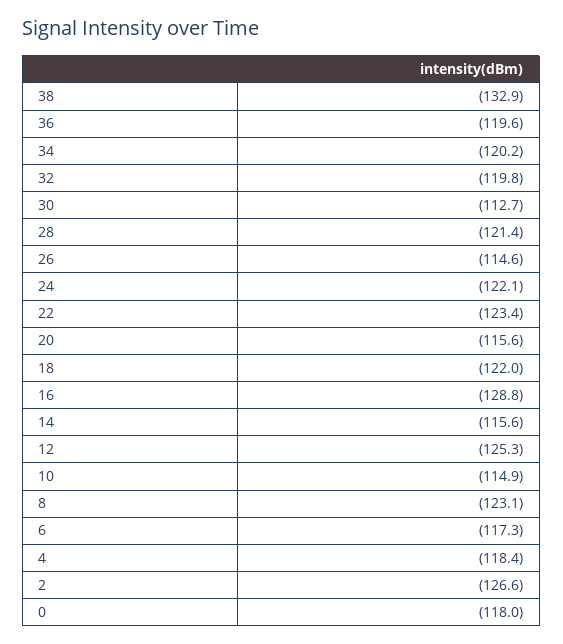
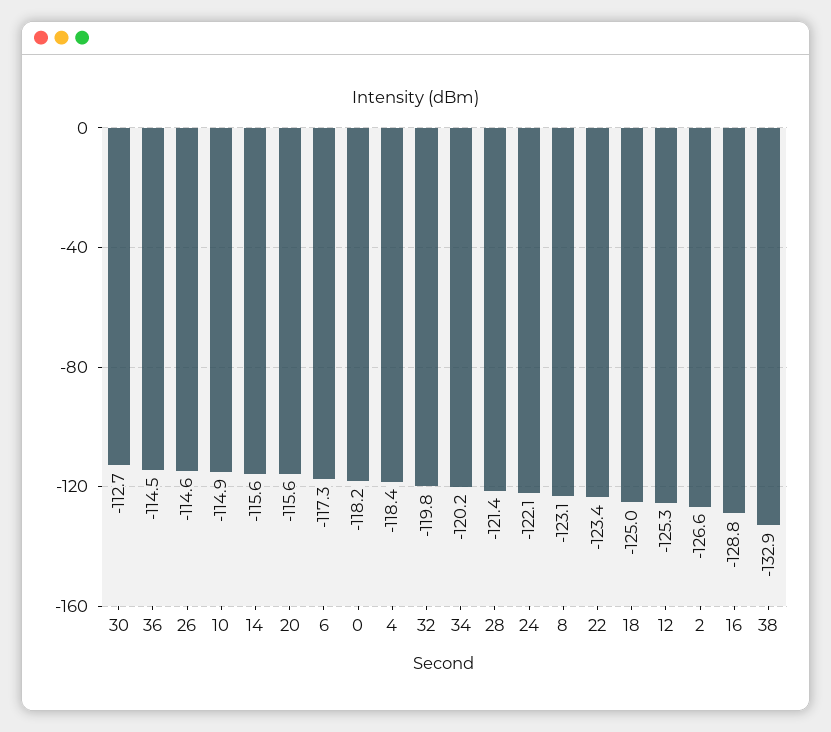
  {
    "38": -132.9,
-   "36": -119.6,
+   "36": -114.5,
    "34": -120.2,
    "32": -119.8,
    "30": -112.7,
    "28": -121.4,
    "26": -114.6,
    "24": -122.1,
    "22": -123.4,
    "20": -115.6,
-   "18": -122,
+   "18": -125,
    "16": -128.8,
    "14": -115.6,
    "12": -125.3,
    "10": -114.9,
    "8": -123.1,
    "6": -117.3,
    "4": -118.4,
    "2": -126.6,
-   "0": -118
+   "0": -118.2
  }

